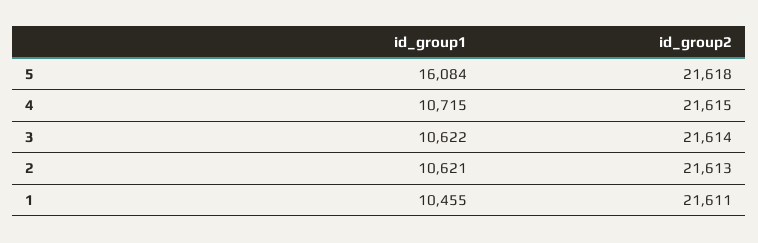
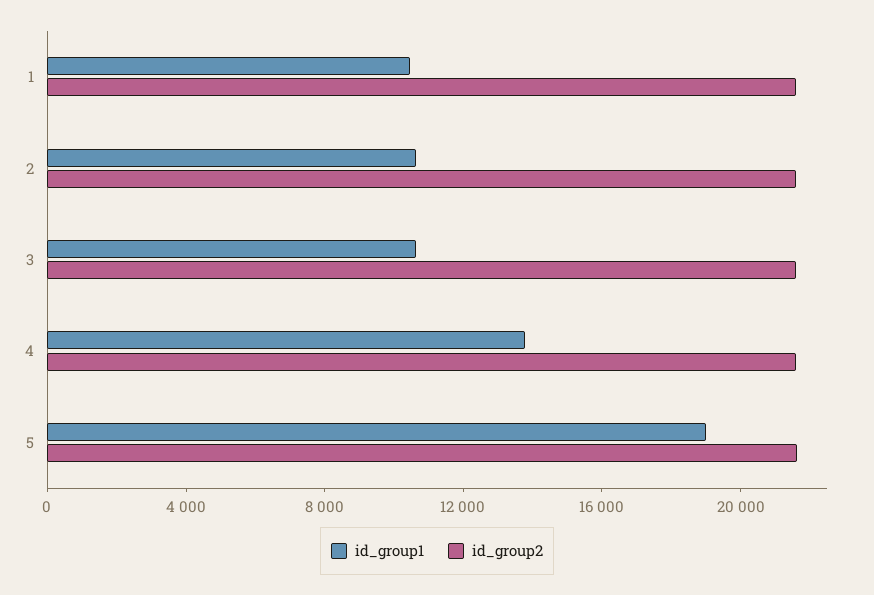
  {
    "id_group1": {
-     "5": 16084,
+     "5": 19000,
-     "4": 10715,
+     "4": 14000,
      "3": 10622,
      "2": 10621,
      "1": 10455
    },
    "id_group2": {
      "5": 21618,
      "4": 21615,
      "3": 21614,
      "2": 21613,
      "1": 21611
    }
  }

